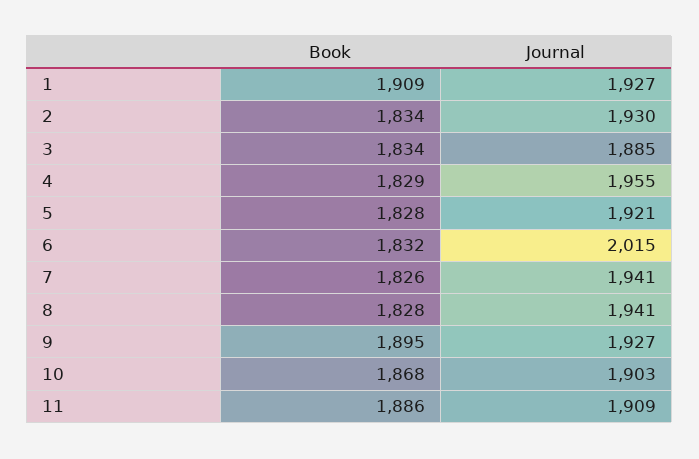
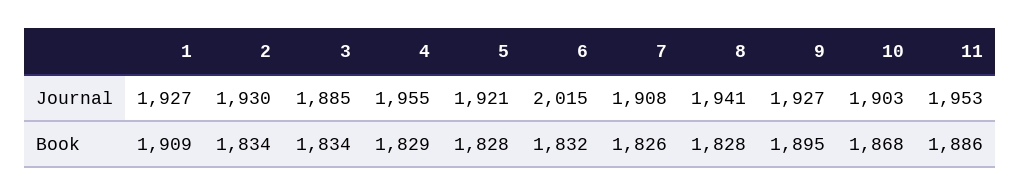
  {
    "Book": {
      "1": 1909,
      "2": 1834,
      "3": 1834,
      "4": 1829,
      "5": 1828,
      "6": 1832,
      "7": 1826,
      "8": 1828,
      "9": 1895,
      "10": 1868,
      "11": 1886
    },
    "Journal": {
      "1": 1927,
      "2": 1930,
      "3": 1885,
      "4": 1955,
      "5": 1921,
      "6": 2015,
-     "7": 1941,
+     "7": 1908,
      "8": 1941,
      "9": 1927,
      "10": 1903,
-     "11": 1909
+     "11": 1953
    }
  }

